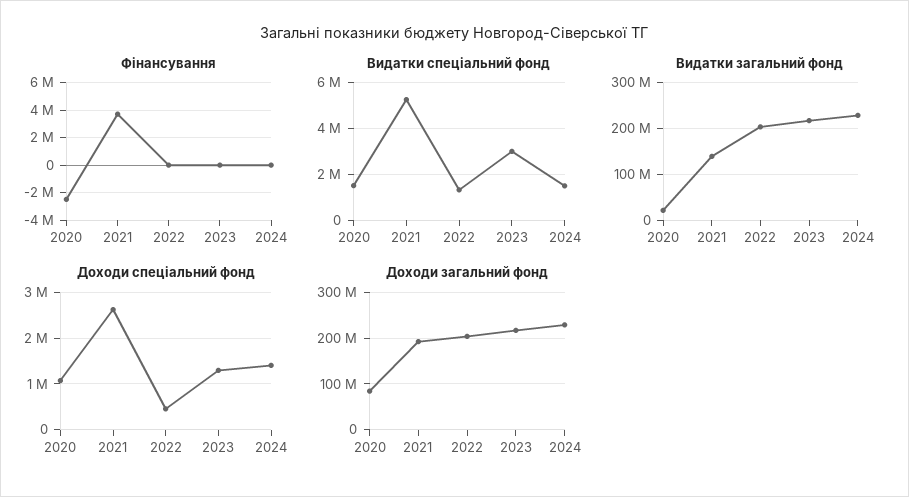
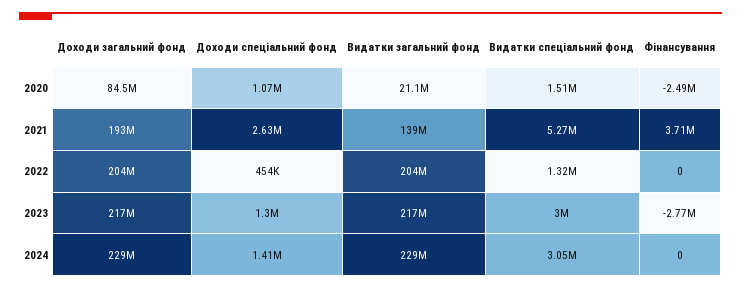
  {
    "Фінансування": {
      "2020": -2490000,
      "2021": 3710000,
      "2022": 0,
-     "2023": 0,
+     "2023": -2770000,
      "2024": 0
    },
    "Видатки спеціальний фонд": {
      "2020": 1510000,
      "2021": 5270000,
      "2022": 1320000,
      "2023": 3000000,
-     "2024": 1500000
+     "2024": 3050000
    },
    "Видатки загальний фонд": {
      "2020": 21100000,
      "2021": 139000000,
      "2022": 204000000,
      "2023": 217000000,
      "2024": 229000000
    },
    "Доходи спеціальний фонд": {
      "2020": 1070000,
      "2021": 2630000,
      "2022": 454000,
      "2023": 1300000,
      "2024": 1410000
    },
    "Доходи загальний фонд": {
      "2020": 84500000,
      "2021": 193000000,
      "2022": 204000000,
      "2023": 217000000,
      "2024": 229000000
    }
  }

